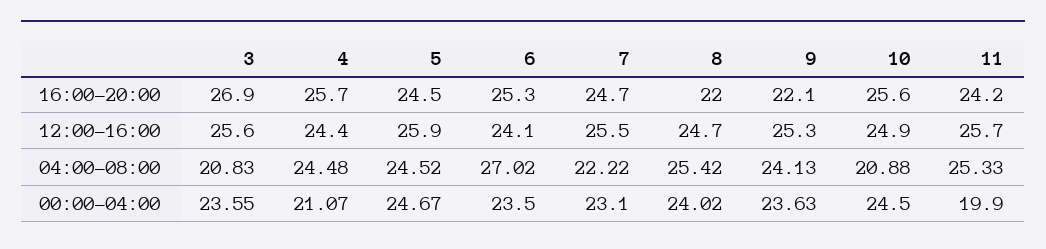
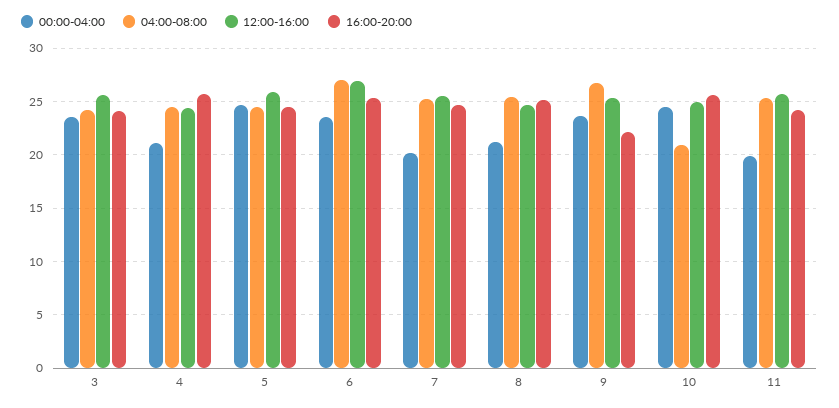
  {
    "16:00-20:00": {
-     "3": 26.9,
+     "3": 24,
      "4": 25.7,
      "5": 24.5,
      "6": 25.3,
      "7": 24.7,
-     "8": 22,
+     "8": 25,
      "9": 22.1,
      "10": 25.6,
      "11": 24.2
    },
    "12:00-16:00": {
      "3": 25.6,
      "4": 24.4,
      "5": 25.9,
-     "6": 24.1,
+     "6": 27,
      "7": 25.5,
      "8": 24.7,
      "9": 25.3,
      "10": 24.9,
      "11": 25.7
    },
    "04:00-08:00": {
-     "3": 20.83,
+     "3": 24,
      "4": 24.48,
      "5": 24.52,
      "6": 27.02,
-     "7": 22.22,
+     "7": 25,
      "8": 25.42,
-     "9": 24.13,
+     "9": 27,
      "10": 20.88,
      "11": 25.33
    },
    "00:00-04:00": {
      "3": 23.55,
      "4": 21.07,
      "5": 24.67,
      "6": 23.5,
-     "7": 23.1,
+     "7": 20,
-     "8": 24.02,
+     "8": 21,
      "9": 23.63,
      "10": 24.5,
      "11": 19.9
    }
  }

